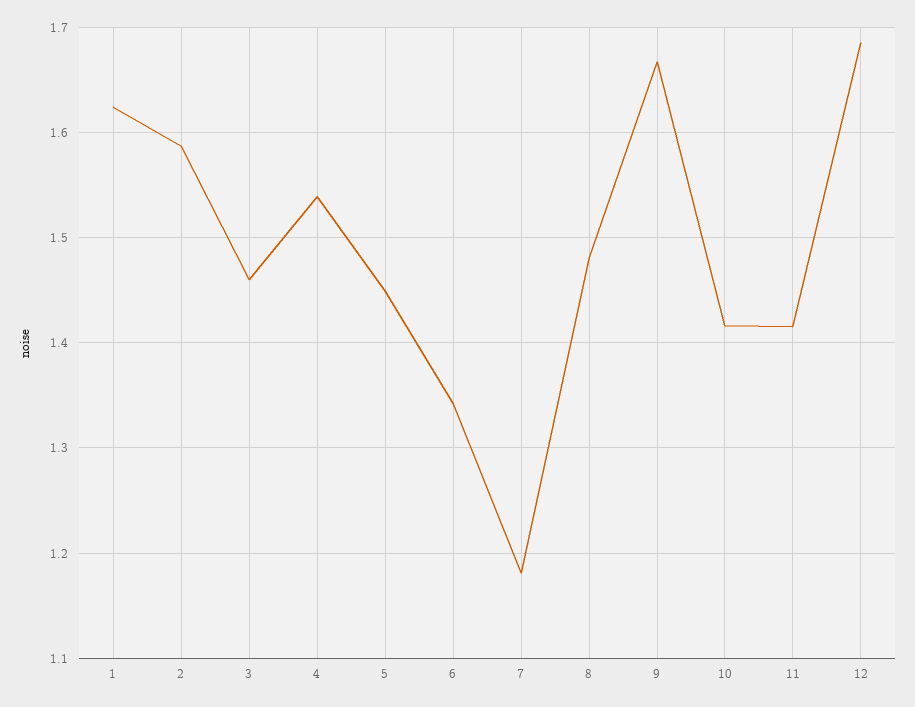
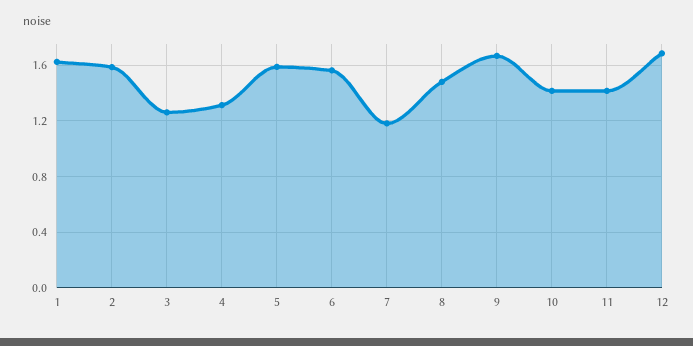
  {
    "1": 1.62,
    "2": 1.59,
-   "3": 1.46,
+   "3": 1.25,
-   "4": 1.54,
+   "4": 1.3,
-   "5": 1.45,
+   "5": 1.6,
-   "6": 1.34,
+   "6": 1.55,
    "7": 1.18,
    "8": 1.48,
    "9": 1.67,
    "10": 1.42,
    "11": 1.42,
    "12": 1.69
  }

